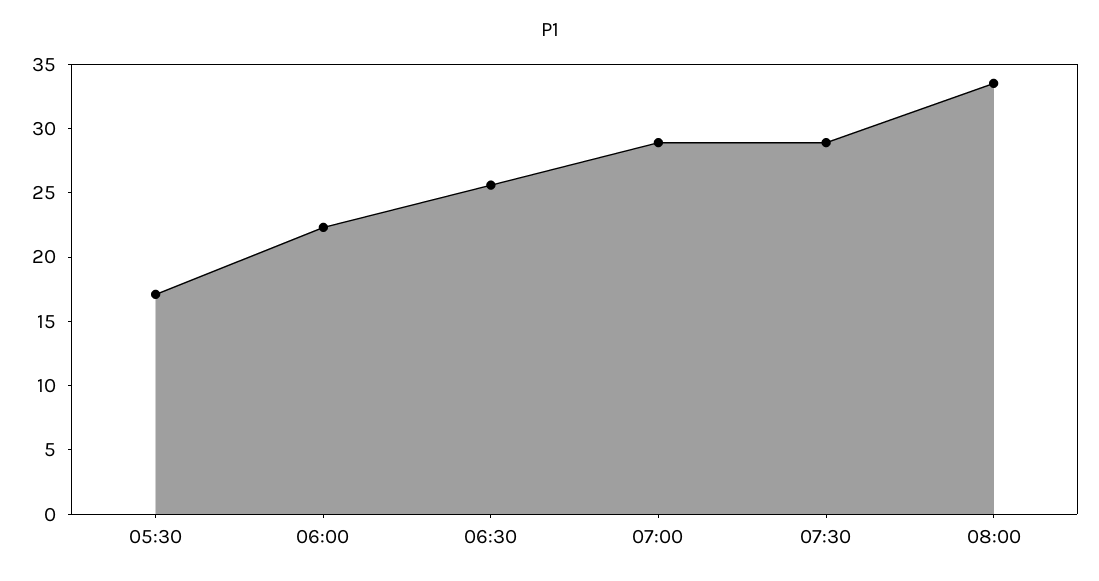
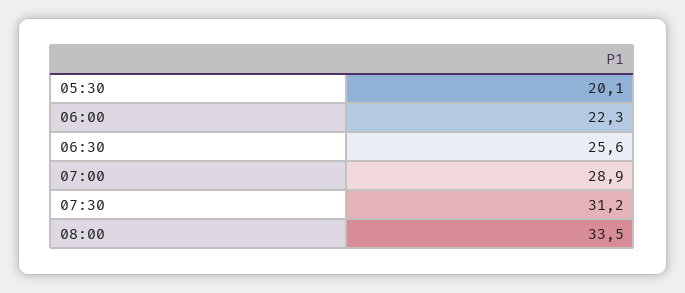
  {
-   "05:30": 17,
+   "05:30": 20.1,
    "06:00": 22.3,
    "06:30": 25.6,
    "07:00": 28.9,
-   "07:30": 29,
+   "07:30": 31.2,
    "08:00": 33.5
  }

